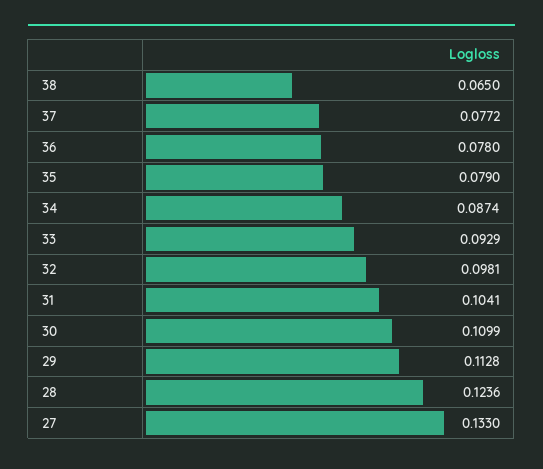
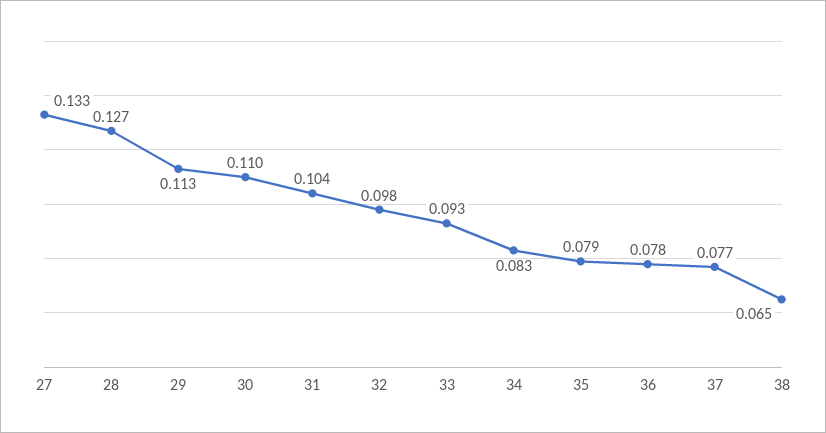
  {
    "38": 0.065,
    "37": 0.0772,
    "36": 0.078,
    "35": 0.079,
-   "34": 0.0874,
+   "34": 0.083,
    "33": 0.0929,
    "32": 0.0981,
    "31": 0.1041,
    "30": 0.1099,
    "29": 0.1128,
-   "28": 0.1236,
+   "28": 0.127,
    "27": 0.133
  }

